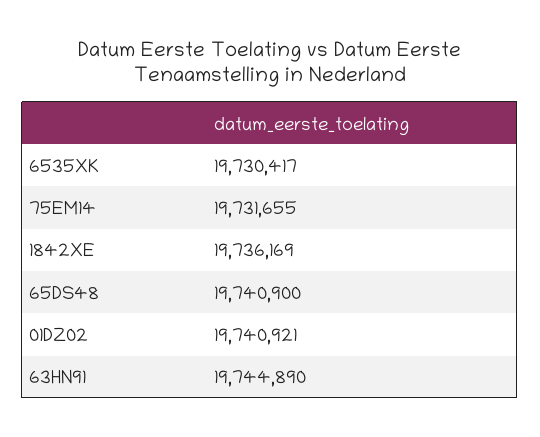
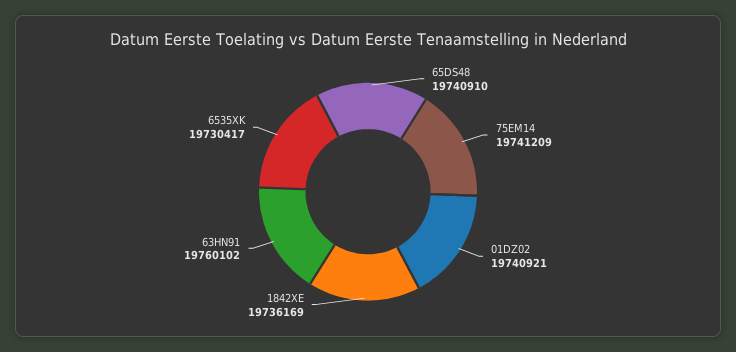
  {
    "6535XK": 19730417,
-   "75EM14": 19731655,
+   "75EM14": 19741209,
    "1842XE": 19736169,
-   "65DS48": 19740900,
+   "65DS48": 19740910,
    "01DZ02": 19740921,
-   "63HN91": 19744890
+   "63HN91": 19760102
  }

